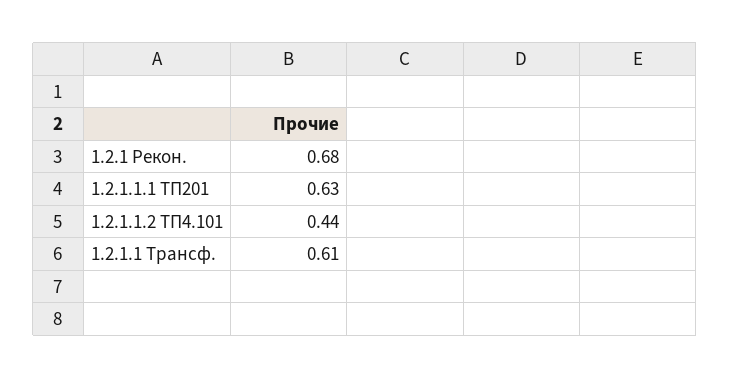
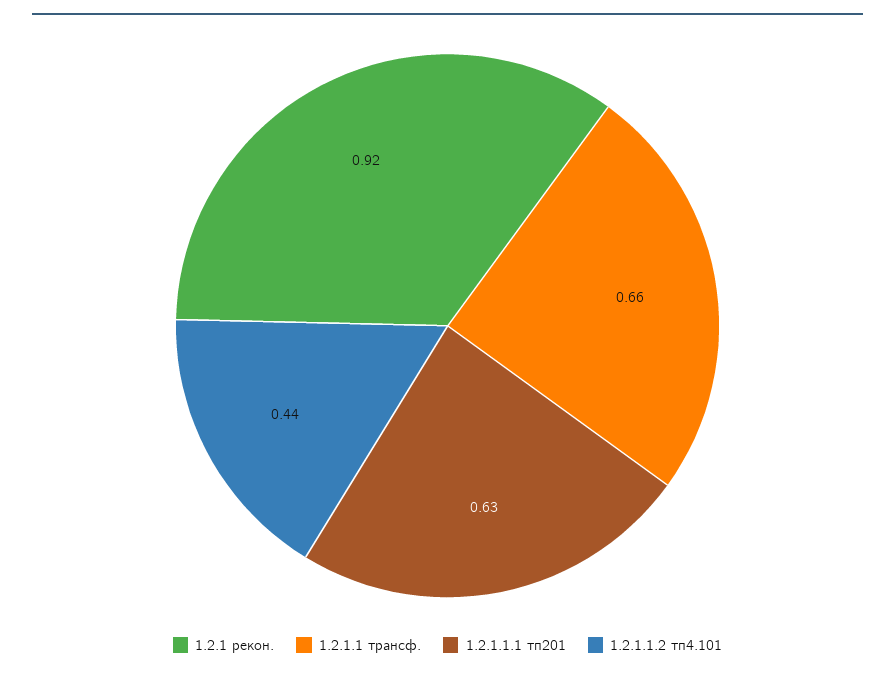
  {
-   "1.2.1 Рекон.": 0.68,
+   "1.2.1 Рекон.": 0.92,
    "1.2.1.1.1 ТП201": 0.63,
    "1.2.1.1.2 ТП4.101": 0.44,
-   "1.2.1.1 Трансф.": 0.61
+   "1.2.1.1 Трансф.": 0.66
  }

